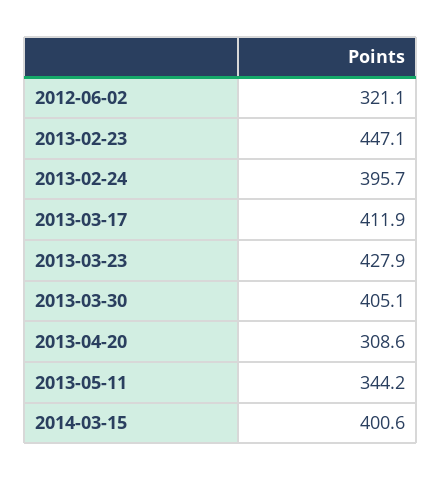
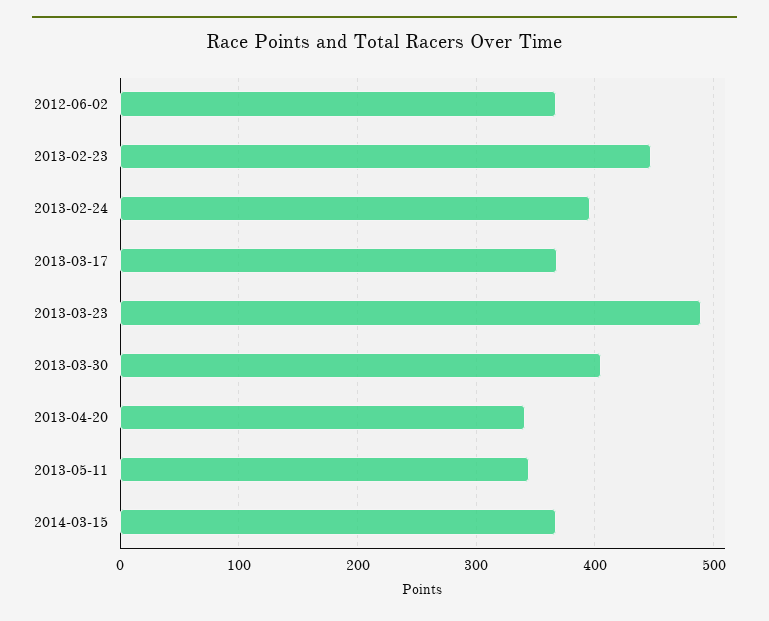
  {
-   "2012-06-02": 321.1,
+   "2012-06-02": 370,
    "2013-02-23": 447.1,
    "2013-02-24": 395.7,
-   "2013-03-17": 411.9,
+   "2013-03-17": 370,
-   "2013-03-23": 427.9,
+   "2013-03-23": 490,
    "2013-03-30": 405.1,
-   "2013-04-20": 308.6,
+   "2013-04-20": 340,
    "2013-05-11": 344.2,
-   "2014-03-15": 400.6
+   "2014-03-15": 370
  }

